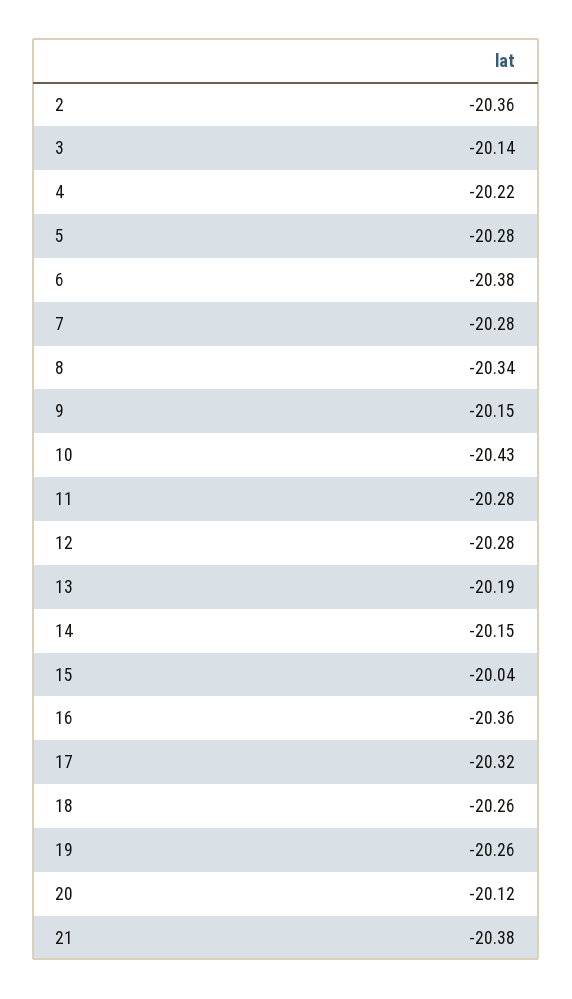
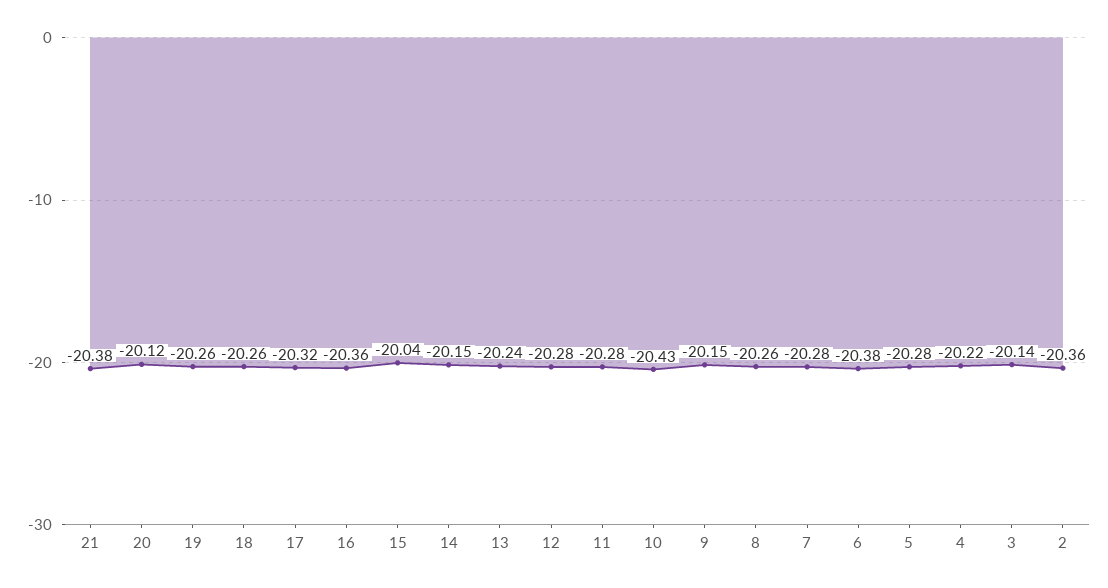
  {
    "2": -20.36,
    "3": -20.14,
    "4": -20.22,
    "5": -20.28,
    "6": -20.38,
    "7": -20.28,
-   "8": -20.34,
+   "8": -20.26,
    "9": -20.15,
    "10": -20.43,
    "11": -20.28,
    "12": -20.28,
-   "13": -20.19,
+   "13": -20.24,
    "14": -20.15,
    "15": -20.04,
    "16": -20.36,
    "17": -20.32,
    "18": -20.26,
    "19": -20.26,
    "20": -20.12,
    "21": -20.38
  }

